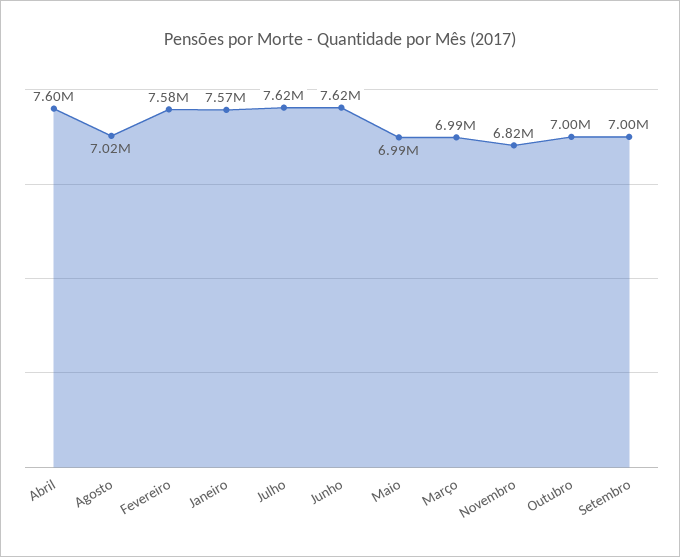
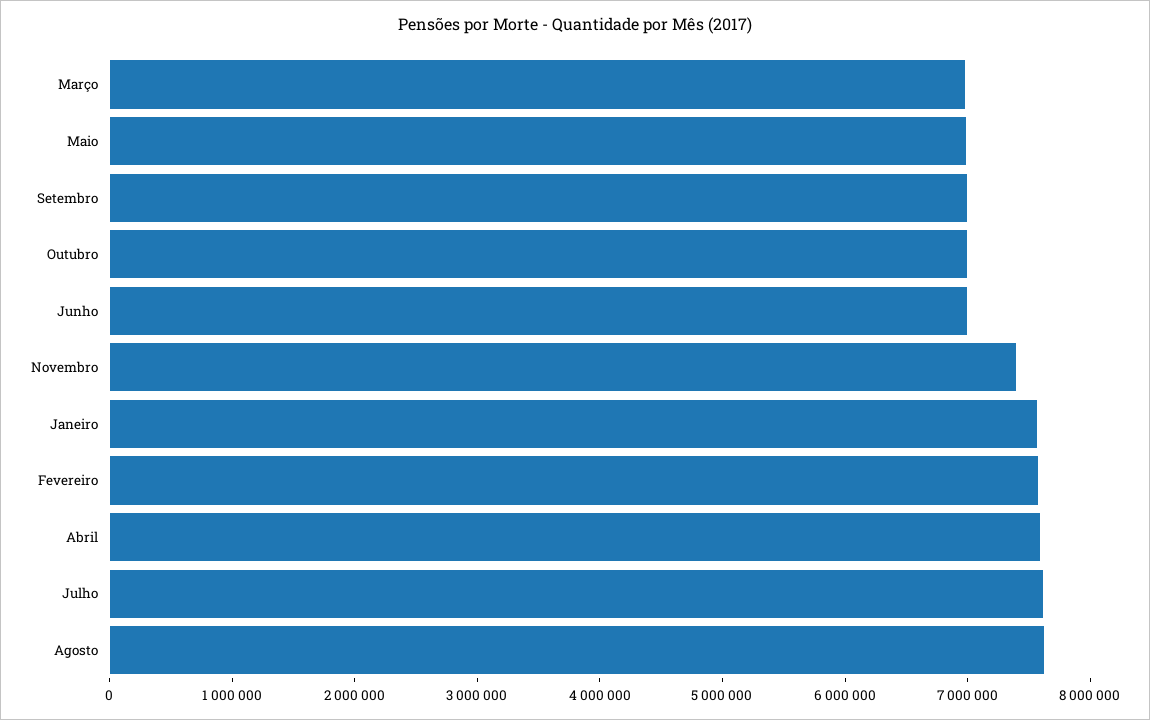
  {
    "Abril": 7600000,
-   "Agosto": 7020000,
+   "Agosto": 7600000,
    "Fevereiro": 7580000,
    "Janeiro": 7570000,
    "Julho": 7620000,
-   "Junho": 7620000,
+   "Junho": 7000000,
    "Maio": 6990000,
    "Março": 6990000,
-   "Novembro": 6820000,
+   "Novembro": 7400000,
    "Outubro": 7000000,
    "Setembro": 7000000
  }

